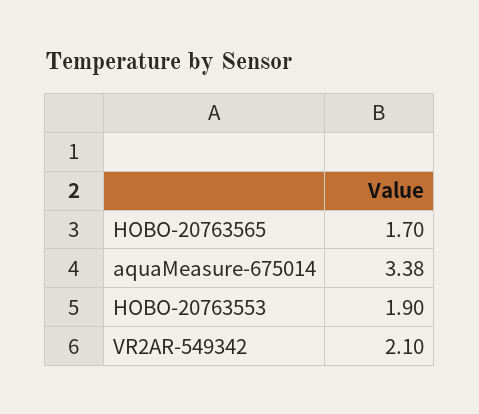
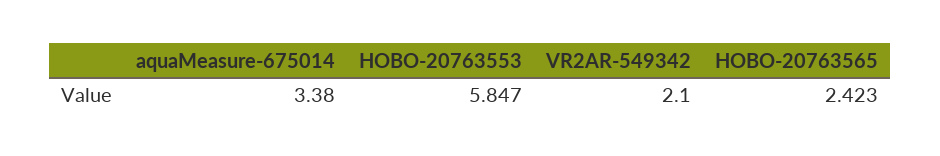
  {
-   "HOBO-20763565": 1.7,
+   "HOBO-20763565": 2.423,
    "aquaMeasure-675014": 3.38,
-   "HOBO-20763553": 1.9,
+   "HOBO-20763553": 5.847,
    "VR2AR-549342": 2.1
  }

